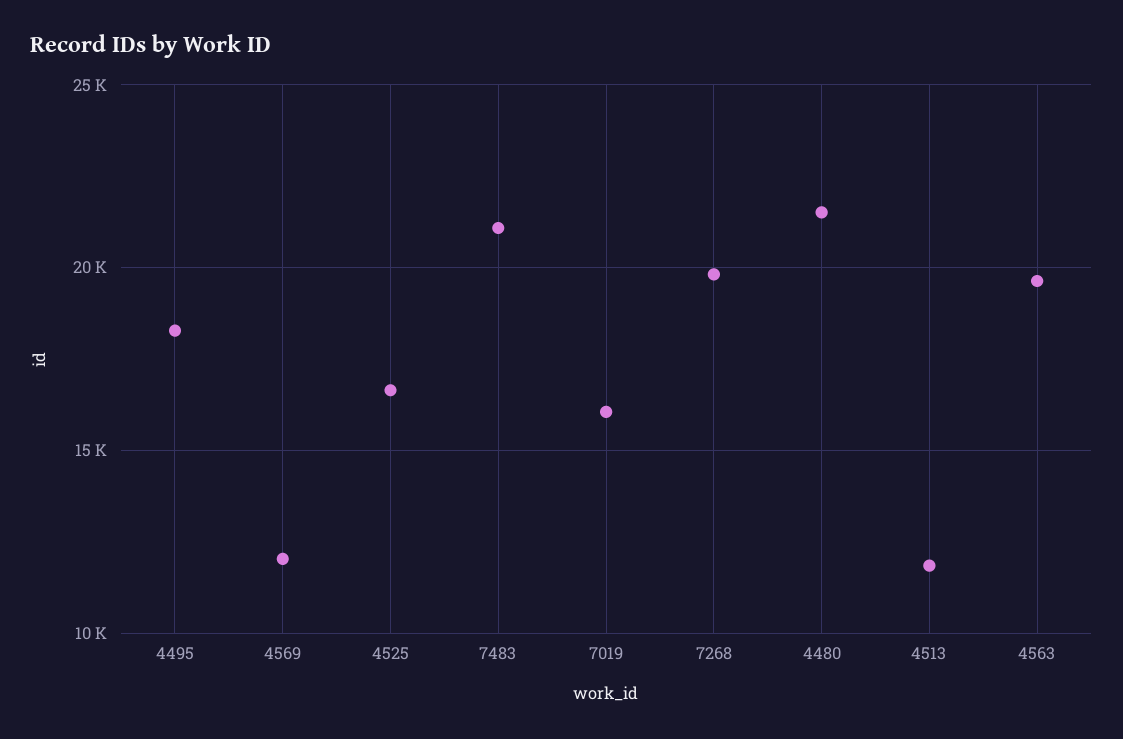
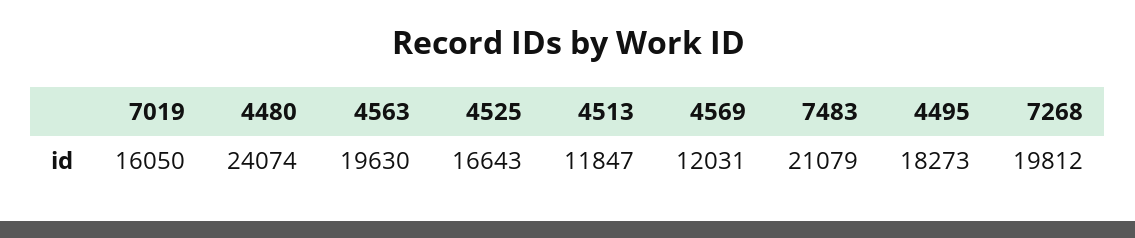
  {
    "4495": 18273,
    "4569": 12031,
    "4525": 16643,
    "7483": 21079,
    "7019": 16050,
    "7268": 19812,
-   "4480": 21500,
+   "4480": 24074,
    "4513": 11847,
    "4563": 19630
  }

